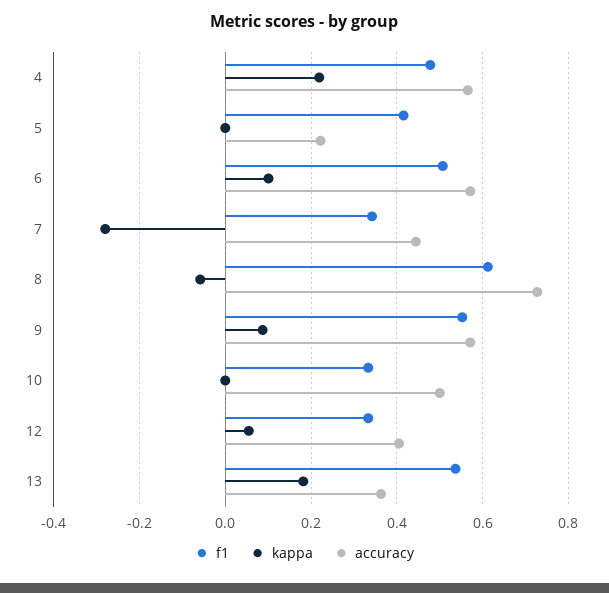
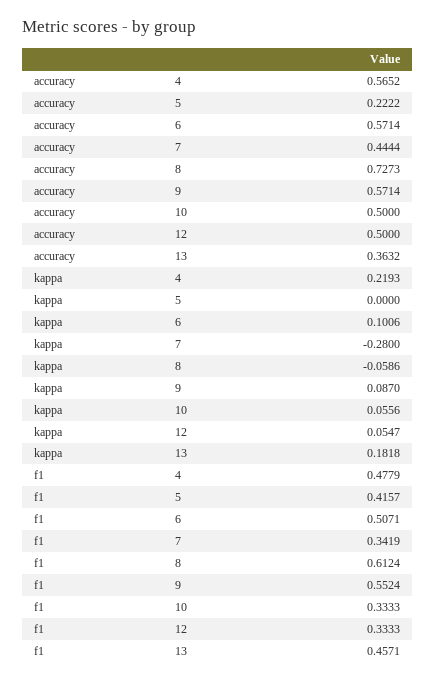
  {
    "f1": {
      "4": 0.4779,
      "5": 0.4157,
      "6": 0.5071,
      "7": 0.3419,
      "8": 0.6124,
      "9": 0.5524,
      "10": 0.3333,
      "12": 0.3333,
-     "13": 0.54
+     "13": 0.4571
    },
    "kappa": {
      "4": 0.2193,
      "5": 0,
      "6": 0.1006,
      "7": -0.28,
      "8": -0.0586,
      "9": 0.087,
-     "10": 0,
+     "10": 0.0556,
      "12": 0.0547,
      "13": 0.1818
    },
    "accuracy": {
      "4": 0.5652,
      "5": 0.2222,
      "6": 0.5714,
      "7": 0.4444,
      "8": 0.7273,
      "9": 0.5714,
      "10": 0.5,
-     "12": 0.4,
+     "12": 0.5,
      "13": 0.3632
    }
  }

